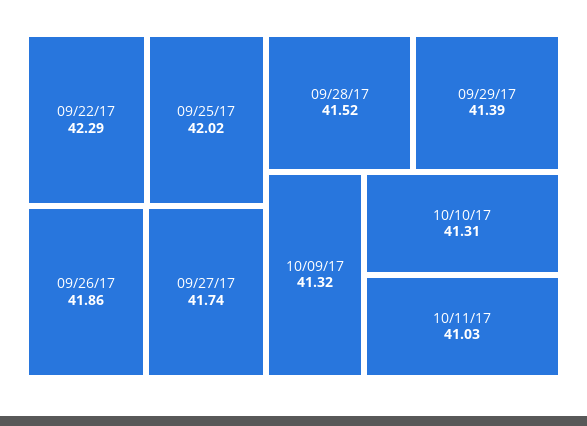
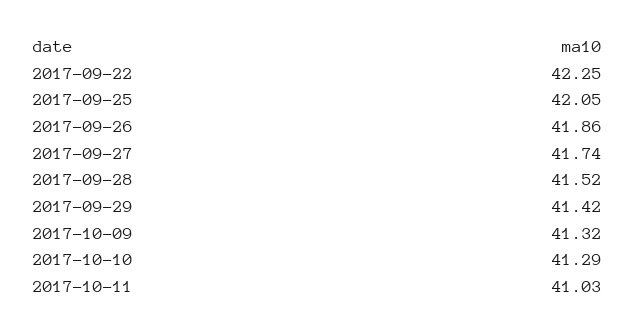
  {
-   "09/22/17": 42.29,
+   "09/22/17": 42.25,
-   "09/25/17": 42.02,
+   "09/25/17": 42.05,
    "09/26/17": 41.86,
    "09/27/17": 41.74,
    "09/28/17": 41.52,
-   "09/29/17": 41.39,
+   "09/29/17": 41.42,
    "10/09/17": 41.32,
-   "10/10/17": 41.31,
+   "10/10/17": 41.29,
    "10/11/17": 41.03
  }

